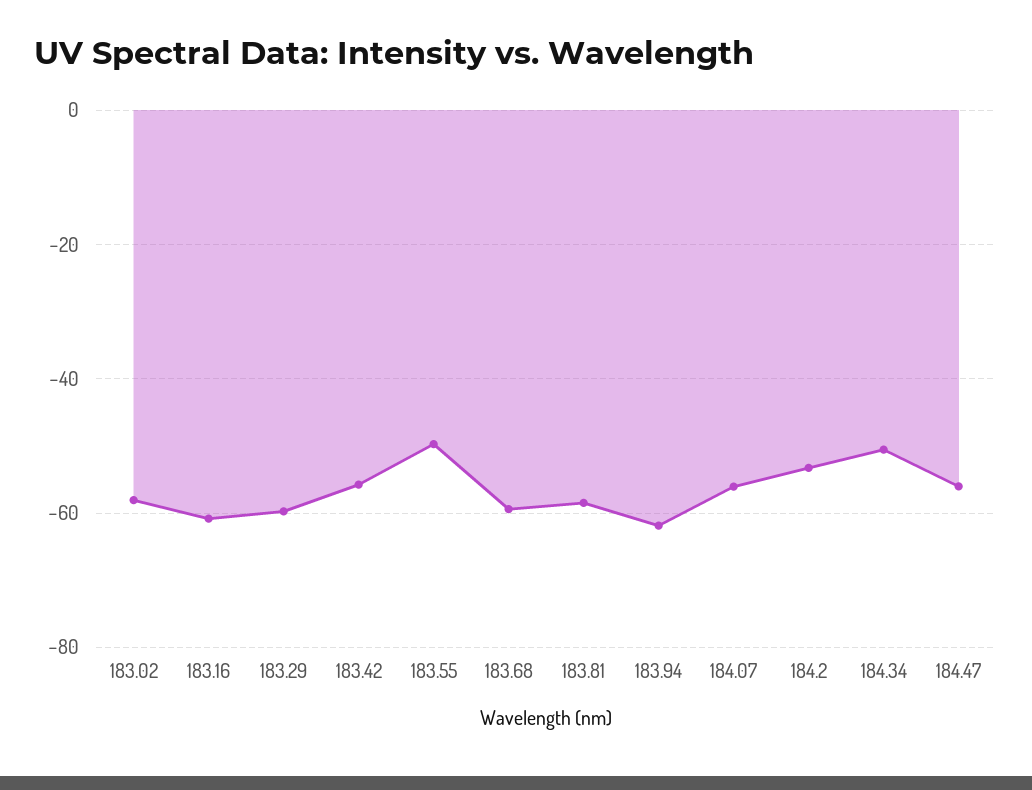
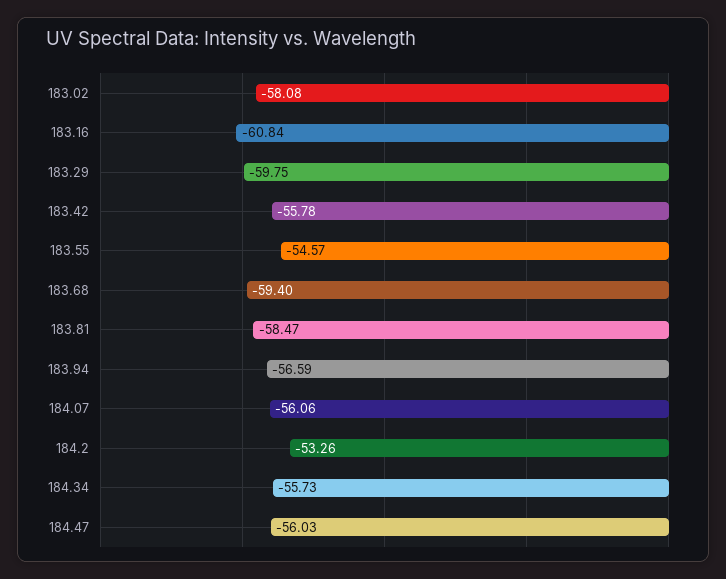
  {
    "183.02": -58.08,
    "183.16": -60.84,
    "183.29": -59.75,
    "183.42": -55.78,
-   "183.55": -50,
+   "183.55": -54.57,
    "183.68": -59.4,
    "183.81": -58.47,
-   "183.94": -62,
+   "183.94": -56.59,
    "184.07": -56.06,
    "184.2": -53.26,
-   "184.34": -50,
+   "184.34": -55.73,
    "184.47": -56.03
  }

